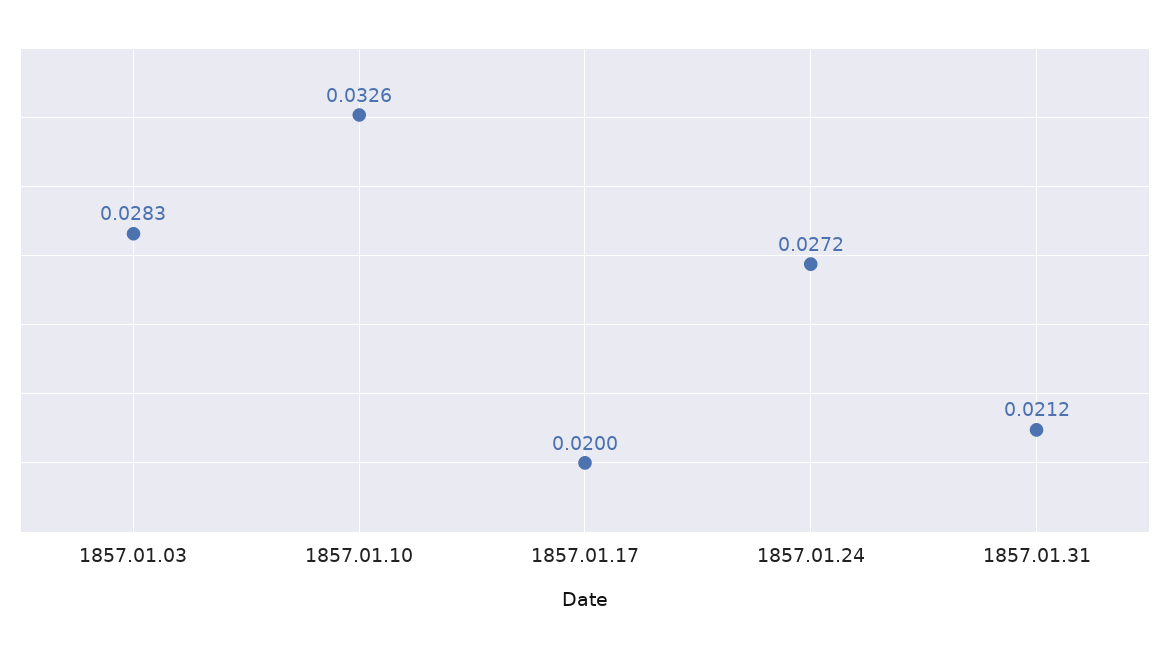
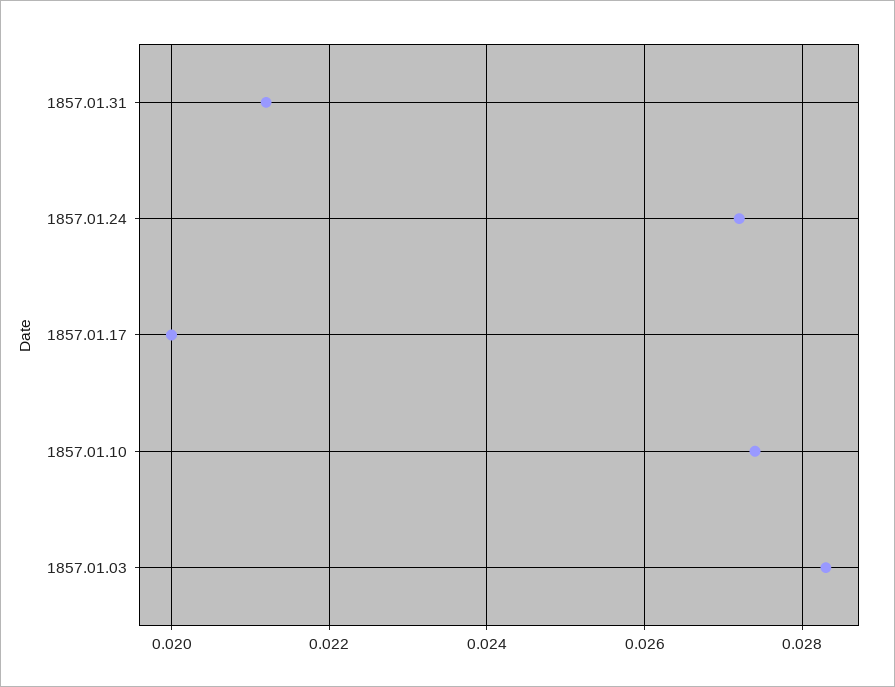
  {
    "1857.01.03": 0.0283,
-   "1857.01.10": 0.0326,
+   "1857.01.10": 0.0275,
    "1857.01.17": 0.02,
    "1857.01.24": 0.0272,
    "1857.01.31": 0.0212
  }

